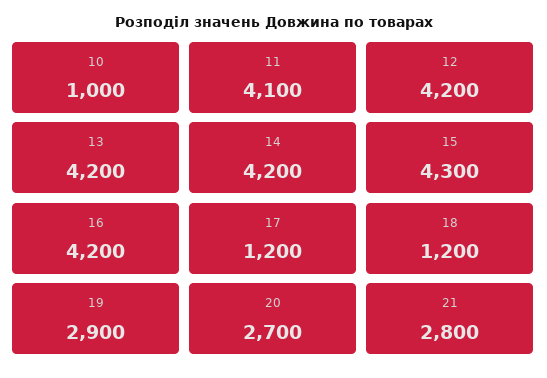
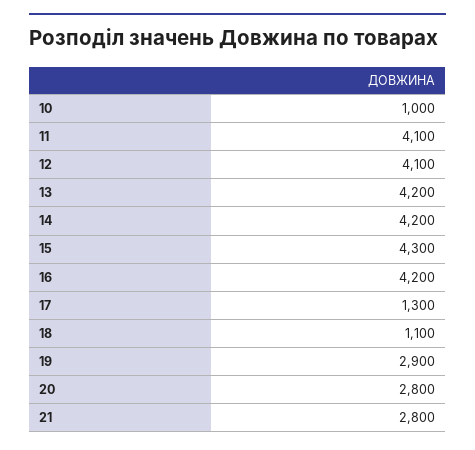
  {
    "10": 1000,
    "11": 4100,
-   "12": 4200,
+   "12": 4100,
    "13": 4200,
    "14": 4200,
    "15": 4300,
    "16": 4200,
-   "17": 1200,
+   "17": 1300,
-   "18": 1200,
+   "18": 1100,
    "19": 2900,
-   "20": 2700,
+   "20": 2800,
    "21": 2800
  }

